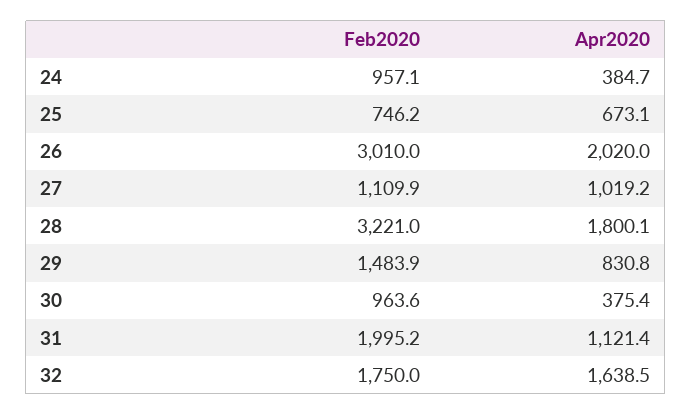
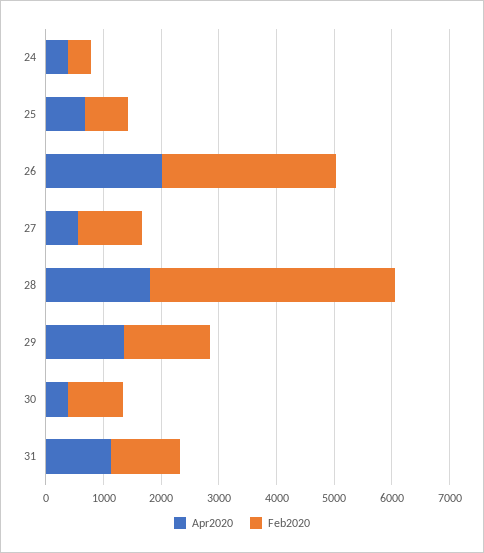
  {
    "Feb2020": {
-     "24": 957.1,
+     "24": 400,
      "25": 746.2,
      "26": 3010,
      "27": 1109.9,
-     "28": 3221,
+     "28": 4200,
      "29": 1483.9,
      "30": 963.6,
-     "31": 1995.2,
+     "31": 1200
-     "32": 1750
    },
    "Apr2020": {
      "24": 384.7,
      "25": 673.1,
      "26": 2020,
-     "27": 1019.2,
+     "27": 600,
      "28": 1800.1,
-     "29": 830.8,
+     "29": 1400,
      "30": 375.4,
-     "31": 1121.4,
+     "31": 1121.4
-     "32": 1638.5
    }
  }

